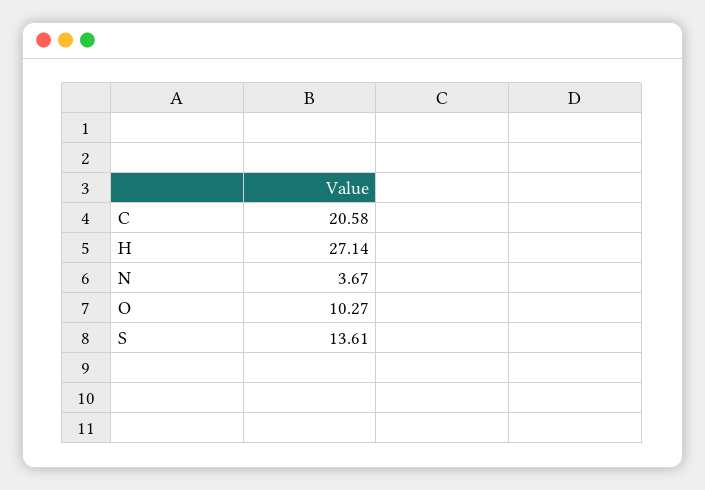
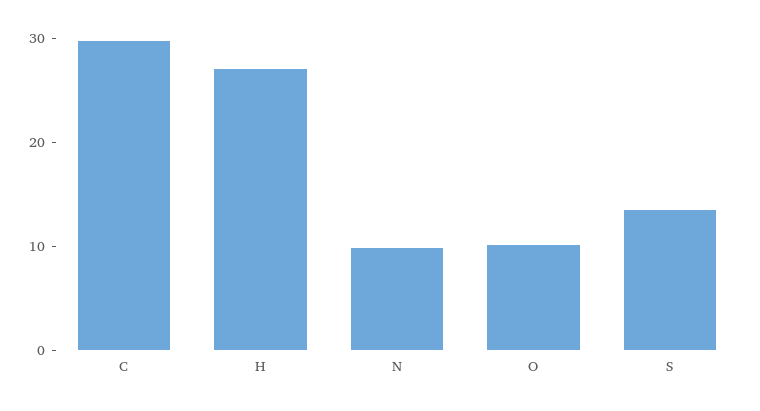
  {
-   "C": 20.58,
+   "C": 30,
    "H": 27.14,
-   "N": 3.67,
+   "N": 10,
    "O": 10.27,
    "S": 13.61
  }

